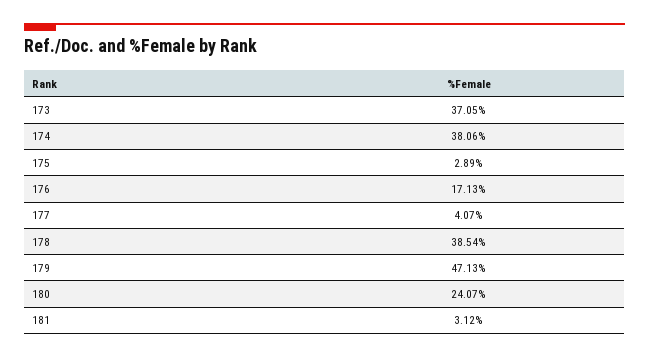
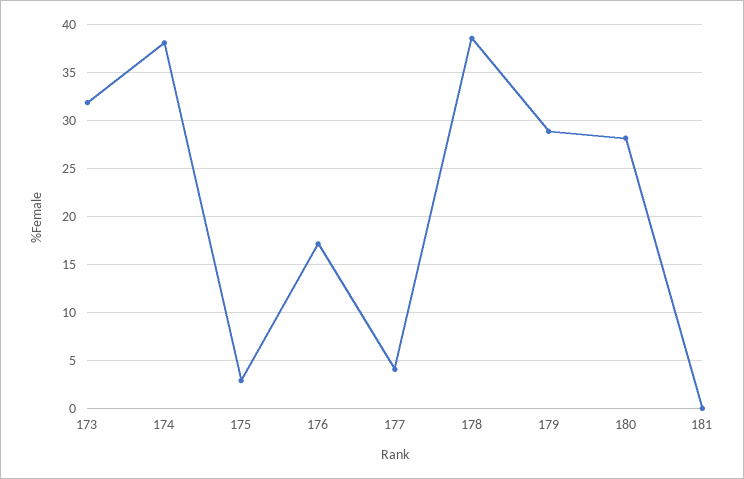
  {
-   "173": 37.05,
+   "173": 32,
    "174": 38.06,
    "175": 2.89,
    "176": 17.13,
    "177": 4.07,
    "178": 38.54,
-   "179": 47.13,
+   "179": 29,
-   "180": 24.07,
+   "180": 28,
-   "181": 3.12
+   "181": 0
  }

